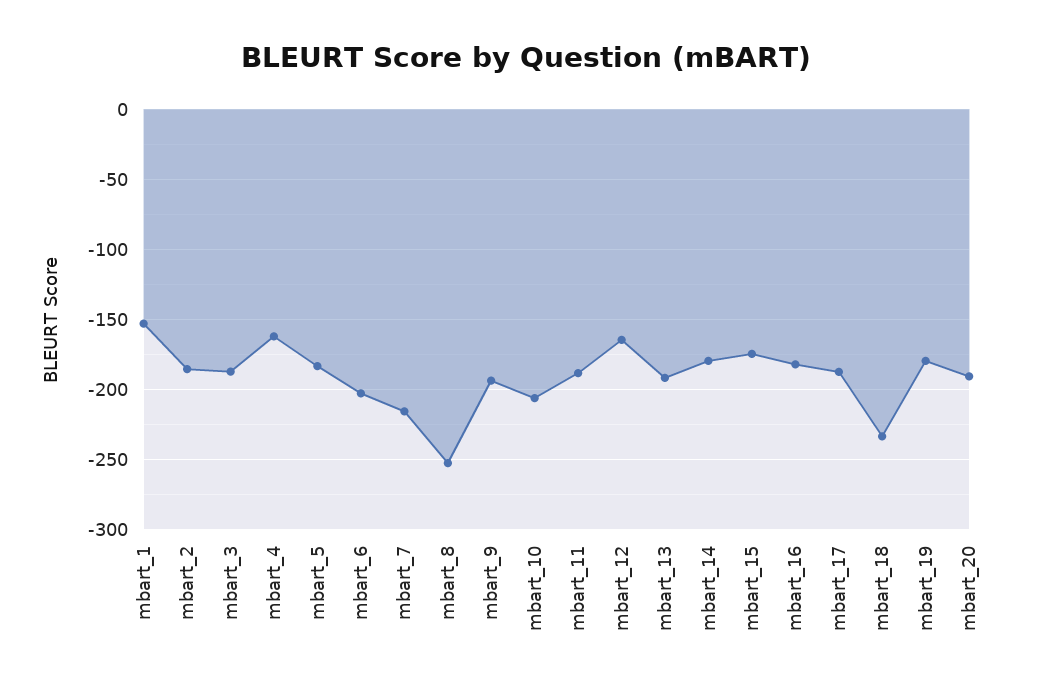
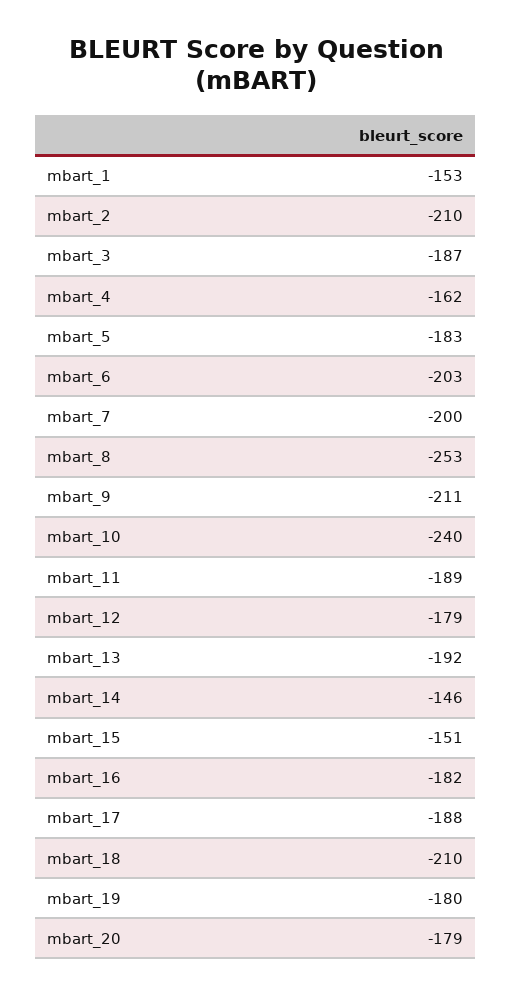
  {
    "mbart_1": -153,
-   "mbart_2": -185,
+   "mbart_2": -210,
    "mbart_3": -187,
    "mbart_4": -162,
    "mbart_5": -183,
    "mbart_6": -203,
-   "mbart_7": -215,
+   "mbart_7": -200,
    "mbart_8": -253,
-   "mbart_9": -195,
+   "mbart_9": -211,
-   "mbart_10": -205,
+   "mbart_10": -240,
    "mbart_11": -189,
-   "mbart_12": -165,
+   "mbart_12": -179,
    "mbart_13": -192,
-   "mbart_14": -180,
+   "mbart_14": -146,
-   "mbart_15": -175,
+   "mbart_15": -151,
    "mbart_16": -182,
    "mbart_17": -188,
-   "mbart_18": -235,
+   "mbart_18": -210,
    "mbart_19": -180,
-   "mbart_20": -190
+   "mbart_20": -179
  }

